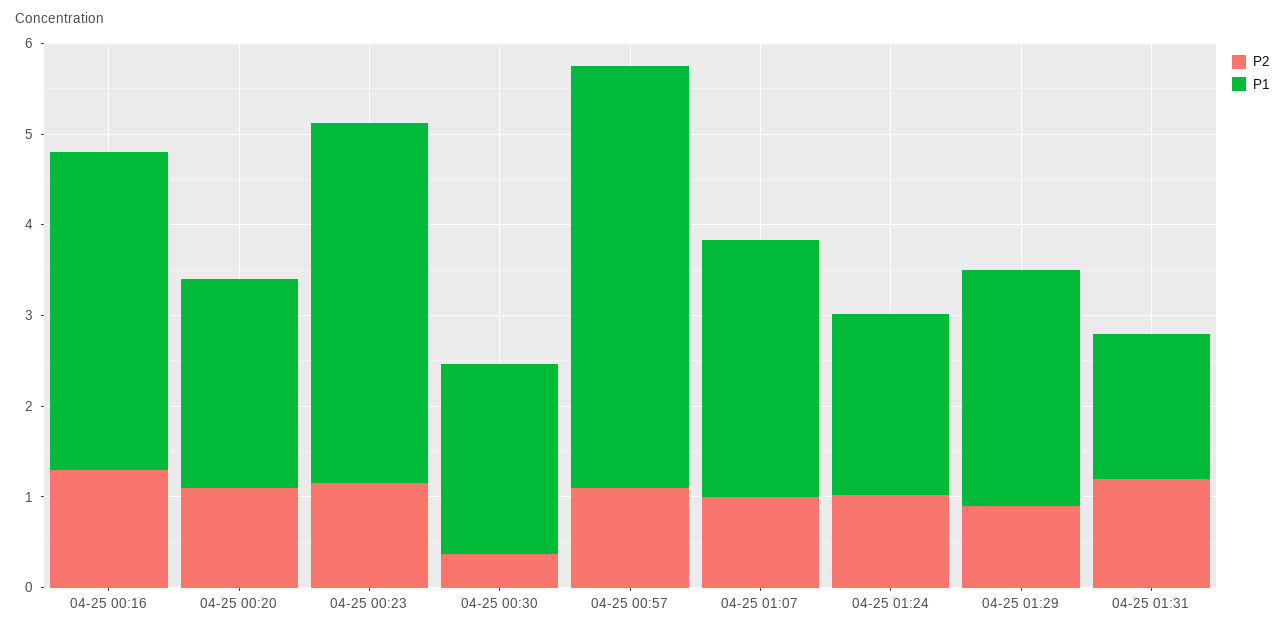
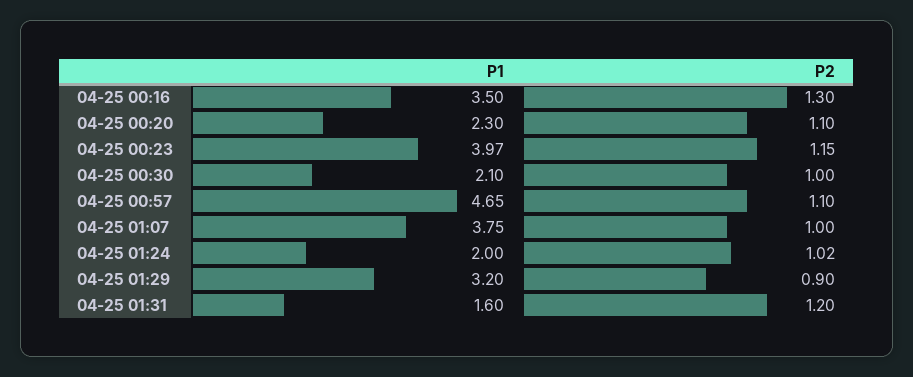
  {
    "P2": {
      "04-25 00:16": 1.3,
      "04-25 00:20": 1.1,
      "04-25 00:23": 1.15,
-     "04-25 00:30": 0.4,
+     "04-25 00:30": 1,
      "04-25 00:57": 1.1,
      "04-25 01:07": 1,
      "04-25 01:24": 1.02,
      "04-25 01:29": 0.9,
      "04-25 01:31": 1.2
    },
    "P1": {
      "04-25 00:16": 3.5,
      "04-25 00:20": 2.3,
      "04-25 00:23": 3.97,
      "04-25 00:30": 2.1,
      "04-25 00:57": 4.65,
-     "04-25 01:07": 2.8,
+     "04-25 01:07": 3.75,
      "04-25 01:24": 2,
-     "04-25 01:29": 2.6,
+     "04-25 01:29": 3.2,
      "04-25 01:31": 1.6
    }
  }

